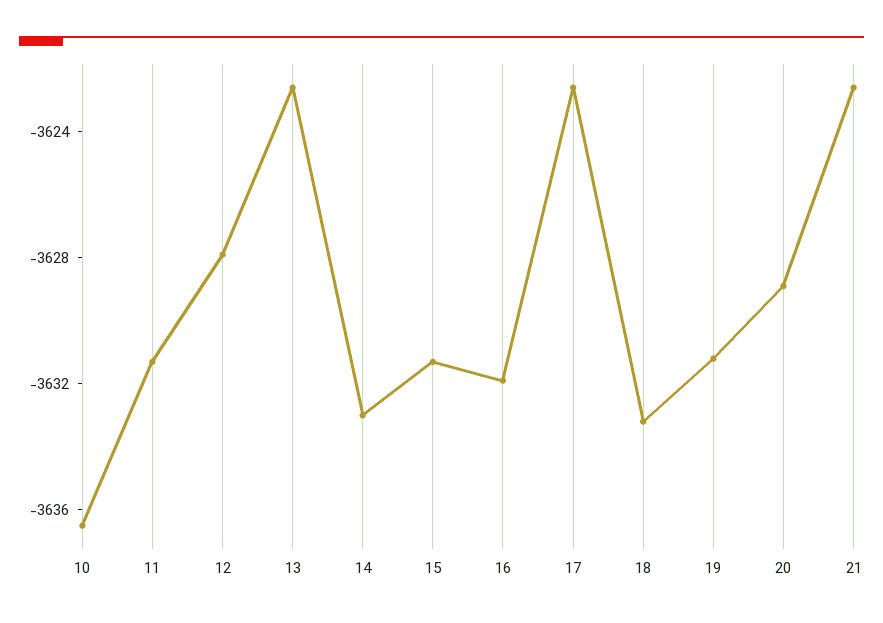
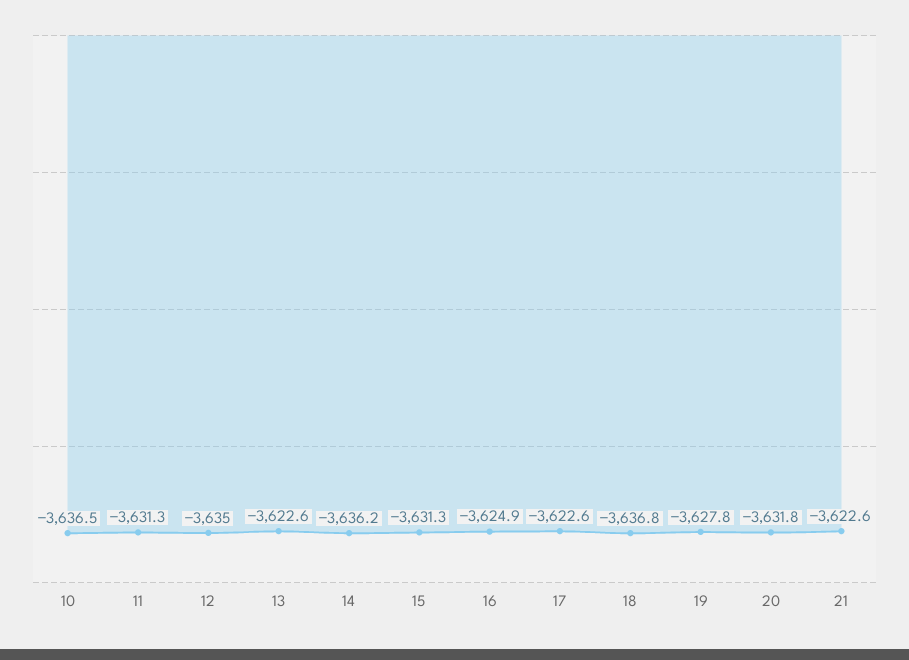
  {
    "10": -3636.5,
    "11": -3631.3,
-   "12": -3628,
+   "12": -3635,
    "13": -3622.6,
-   "14": -3633,
+   "14": -3636.2,
    "15": -3631.3,
-   "16": -3632,
+   "16": -3624.9,
    "17": -3622.6,
-   "18": -3633,
+   "18": -3636.8,
-   "19": -3631,
+   "19": -3627.8,
-   "20": -3629,
+   "20": -3631.8,
    "21": -3622.6
  }

